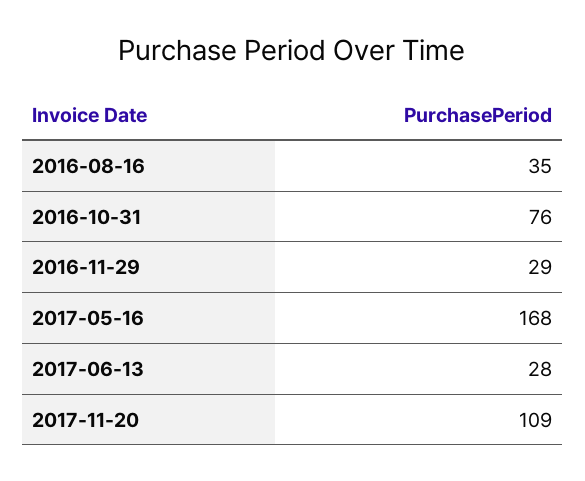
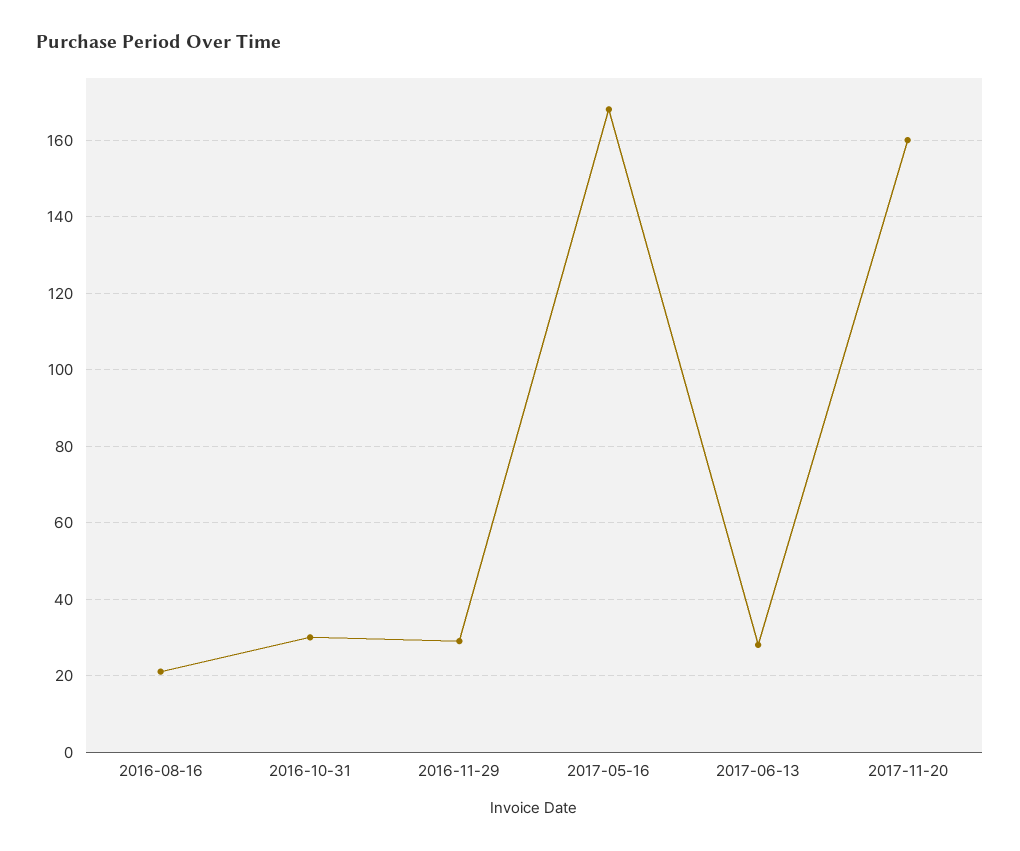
  {
-   "2016-08-16": 35,
+   "2016-08-16": 20,
-   "2016-10-31": 76,
+   "2016-10-31": 30,
    "2016-11-29": 29,
    "2017-05-16": 168,
    "2017-06-13": 28,
-   "2017-11-20": 109
+   "2017-11-20": 160
  }

